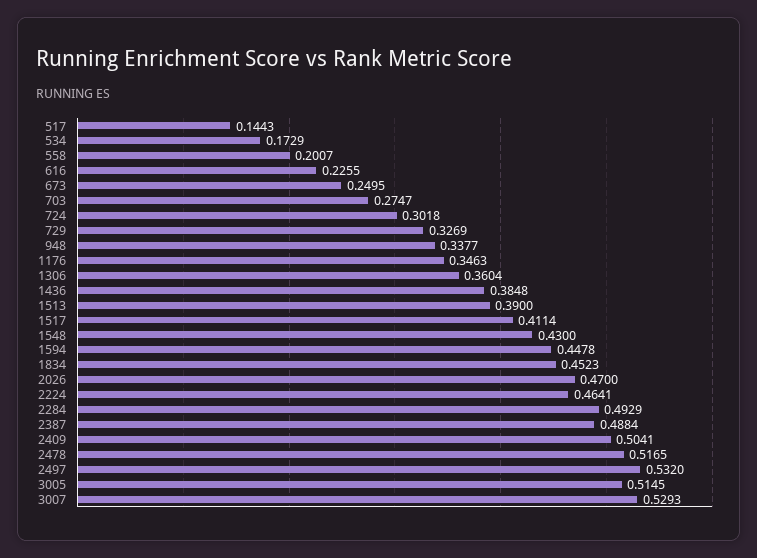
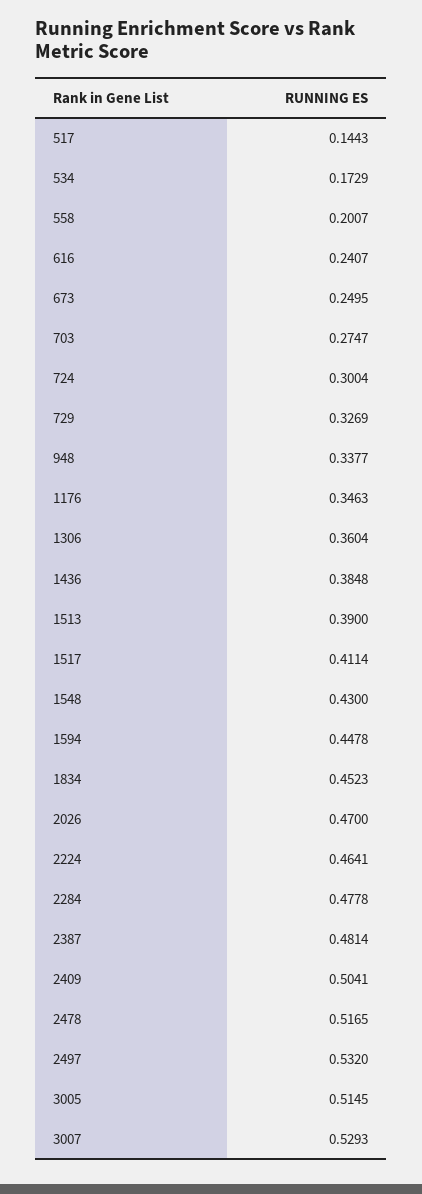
  {
    "517": 0.1443,
    "534": 0.1729,
    "558": 0.2007,
-   "616": 0.2255,
+   "616": 0.2407,
    "673": 0.2495,
    "703": 0.2747,
-   "724": 0.3018,
+   "724": 0.3004,
    "729": 0.3269,
    "948": 0.3377,
    "1176": 0.3463,
    "1306": 0.3604,
    "1436": 0.3848,
    "1513": 0.39,
    "1517": 0.4114,
    "1548": 0.43,
    "1594": 0.4478,
    "1834": 0.4523,
    "2026": 0.47,
    "2224": 0.4641,
-   "2284": 0.4929,
+   "2284": 0.4778,
-   "2387": 0.4884,
+   "2387": 0.4814,
    "2409": 0.5041,
    "2478": 0.5165,
    "2497": 0.532,
    "3005": 0.5145,
    "3007": 0.5293
  }

